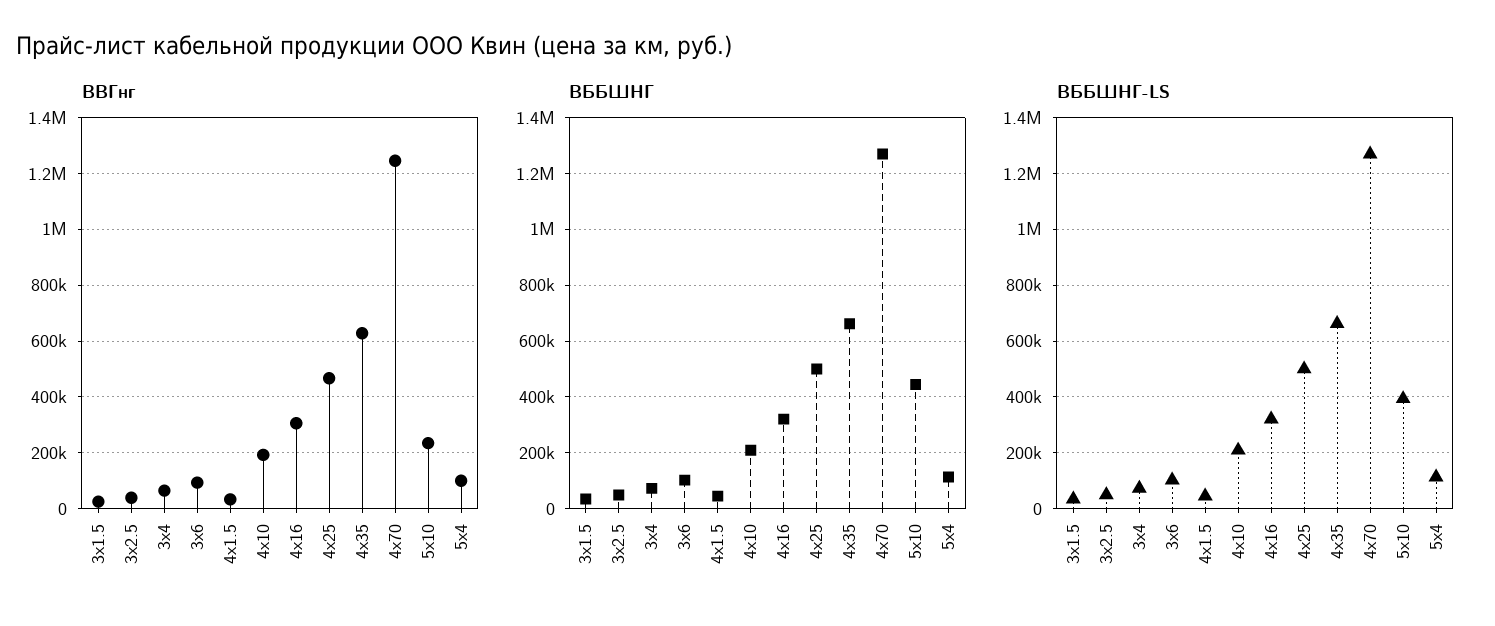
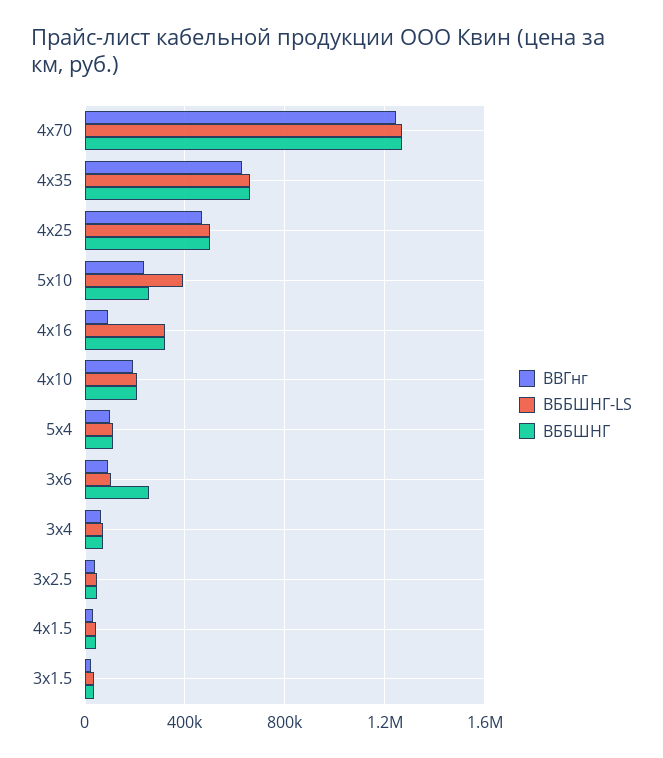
  {
    "ВВГнг": {
      "3х1.5": 25000,
      "3х2.5": 50000,
      "3х4": 75000,
      "3х6": 100000,
      "4х1.5": 25000,
      "4х10": 200000,
-     "4х16": 300000,
+     "4х16": 100000,
      "4х25": 475000,
      "4х35": 625000,
      "4х70": 1250000,
      "5х10": 225000,
      "5х4": 100000
    },
    "ВББШНГ": {
      "3х1.5": 25000,
      "3х2.5": 50000,
      "3х4": 75000,
-     "3х6": 100000,
+     "3х6": 250000,
      "4х1.5": 50000,
      "4х10": 200000,
      "4х16": 325000,
      "4х25": 500000,
      "4х35": 650000,
      "4х70": 1275000,
-     "5х10": 450000,
+     "5х10": 250000,
      "5х4": 125000
    },
    "ВББШНГ-LS": {
      "3х1.5": 25000,
      "3х2.5": 50000,
      "3х4": 75000,
      "3х6": 100000,
      "4х1.5": 50000,
      "4х10": 200000,
      "4х16": 325000,
      "4х25": 500000,
      "4х35": 650000,
      "4х70": 1275000,
      "5х10": 400000,
      "5х4": 125000
    }
  }

